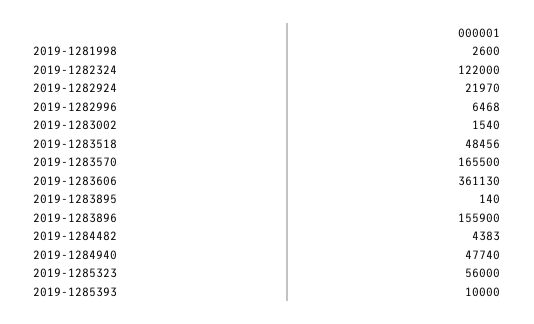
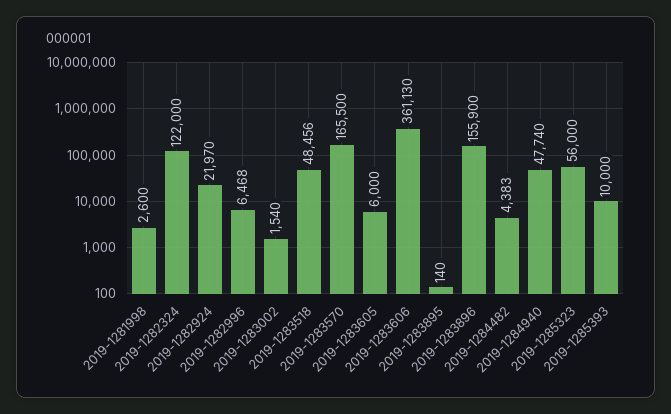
  {
    "2019-1281998": 2600,
    "2019-1282324": 122000,
    "2019-1282924": 21970,
    "2019-1282996": 6468,
    "2019-1283002": 1540,
    "2019-1283518": 48456,
    "2019-1283570": 165500,
    "2019-1283606": 361130,
    "2019-1283895": 140,
    "2019-1283896": 155900,
    "2019-1284482": 4383,
    "2019-1284940": 47740,
    "2019-1285323": 56000,
-   "2019-1285393": 10000
+   "2019-1285393": 10000,
+   "2019-1283605": 6000
  }

